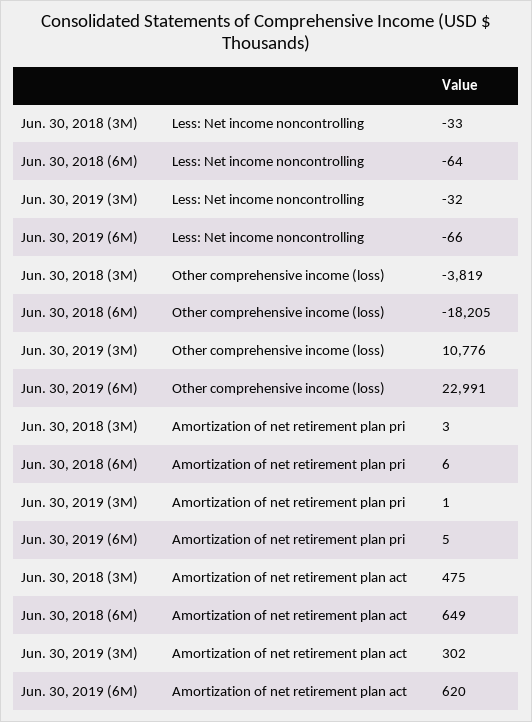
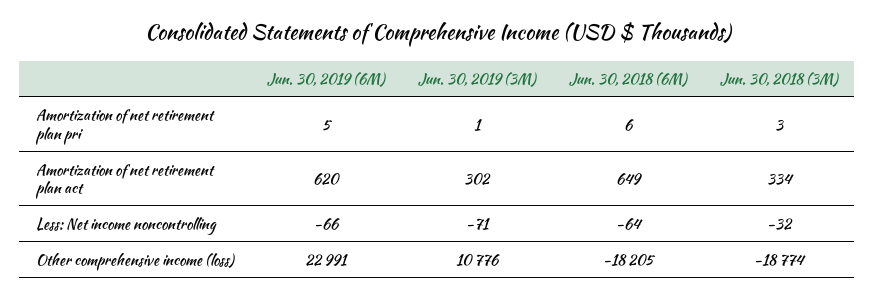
  {
    "Jun. 30, 2018 (3M)": {
-     "Less: Net income noncontrolling": -33,
+     "Less: Net income noncontrolling": -32,
-     "Other comprehensive income (loss)": -3819,
+     "Other comprehensive income (loss)": -18774,
      "Amortization of net retirement plan pri": 3,
-     "Amortization of net retirement plan act": 475
+     "Amortization of net retirement plan act": 334
    },
    "Jun. 30, 2018 (6M)": {
      "Less: Net income noncontrolling": -64,
      "Other comprehensive income (loss)": -18205,
      "Amortization of net retirement plan pri": 6,
      "Amortization of net retirement plan act": 649
    },
    "Jun. 30, 2019 (3M)": {
-     "Less: Net income noncontrolling": -32,
+     "Less: Net income noncontrolling": -71,
      "Other comprehensive income (loss)": 10776,
      "Amortization of net retirement plan pri": 1,
      "Amortization of net retirement plan act": 302
    },
    "Jun. 30, 2019 (6M)": {
      "Less: Net income noncontrolling": -66,
      "Other comprehensive income (loss)": 22991,
      "Amortization of net retirement plan pri": 5,
      "Amortization of net retirement plan act": 620
    }
  }

